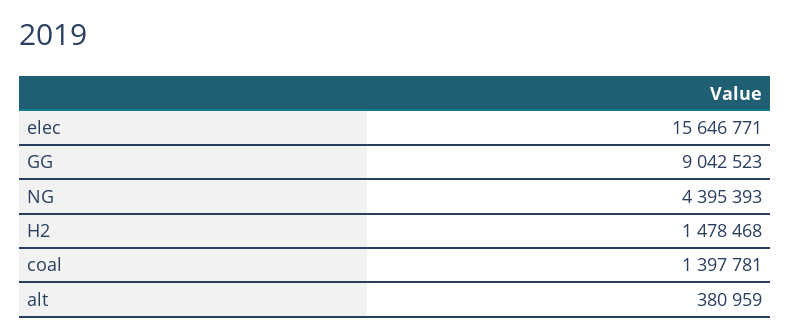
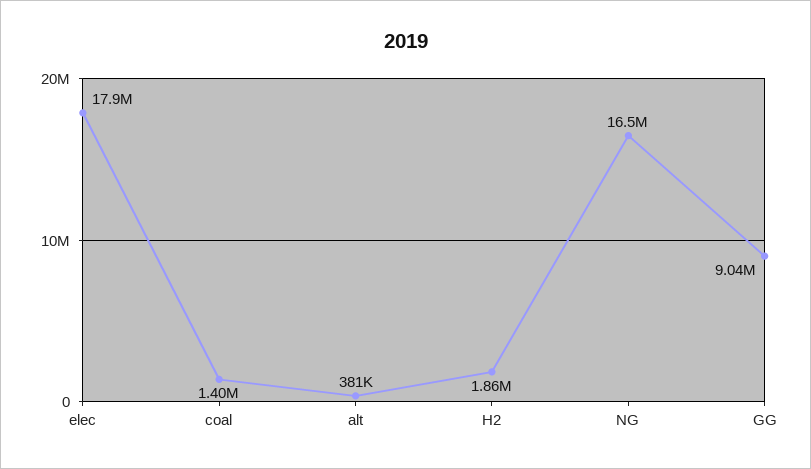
  {
-   "elec": 15646771,
+   "elec": 17900000,
    "GG": 9042523,
-   "NG": 4395393,
+   "NG": 16500000,
-   "H2": 1478468,
+   "H2": 1860000,
    "coal": 1397781,
    "alt": 380959
  }

